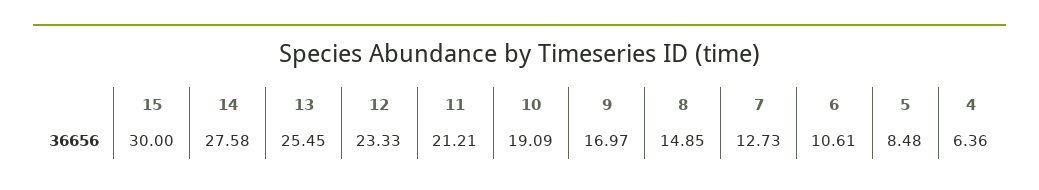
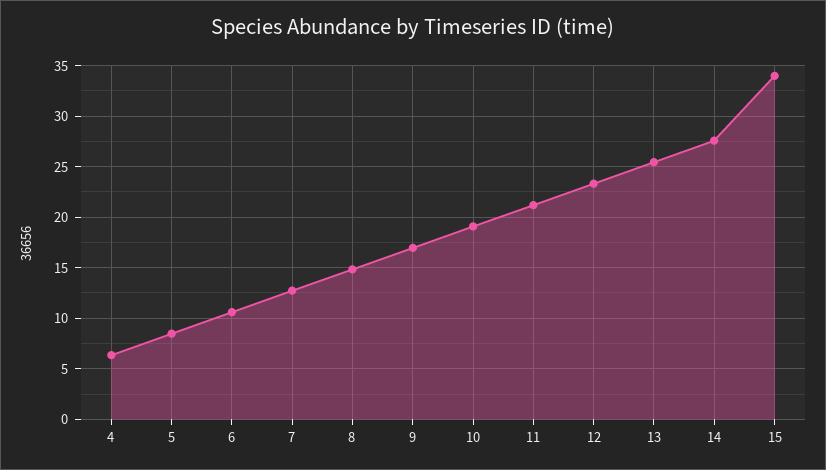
  {
-   "15": 30,
+   "15": 34,
    "14": 27.58,
    "13": 25.45,
    "12": 23.33,
    "11": 21.21,
    "10": 19.09,
    "9": 16.97,
    "8": 14.85,
    "7": 12.73,
    "6": 10.61,
    "5": 8.48,
    "4": 6.36
  }

